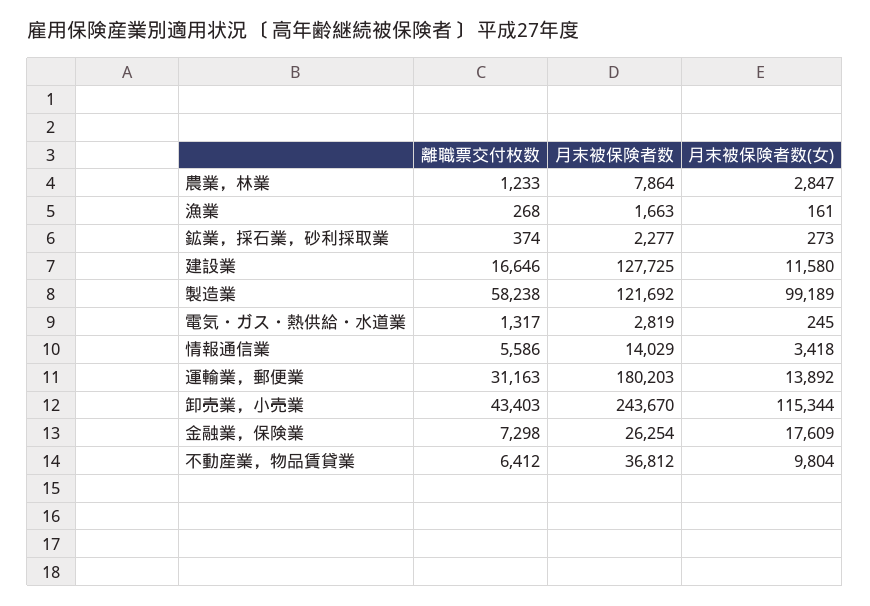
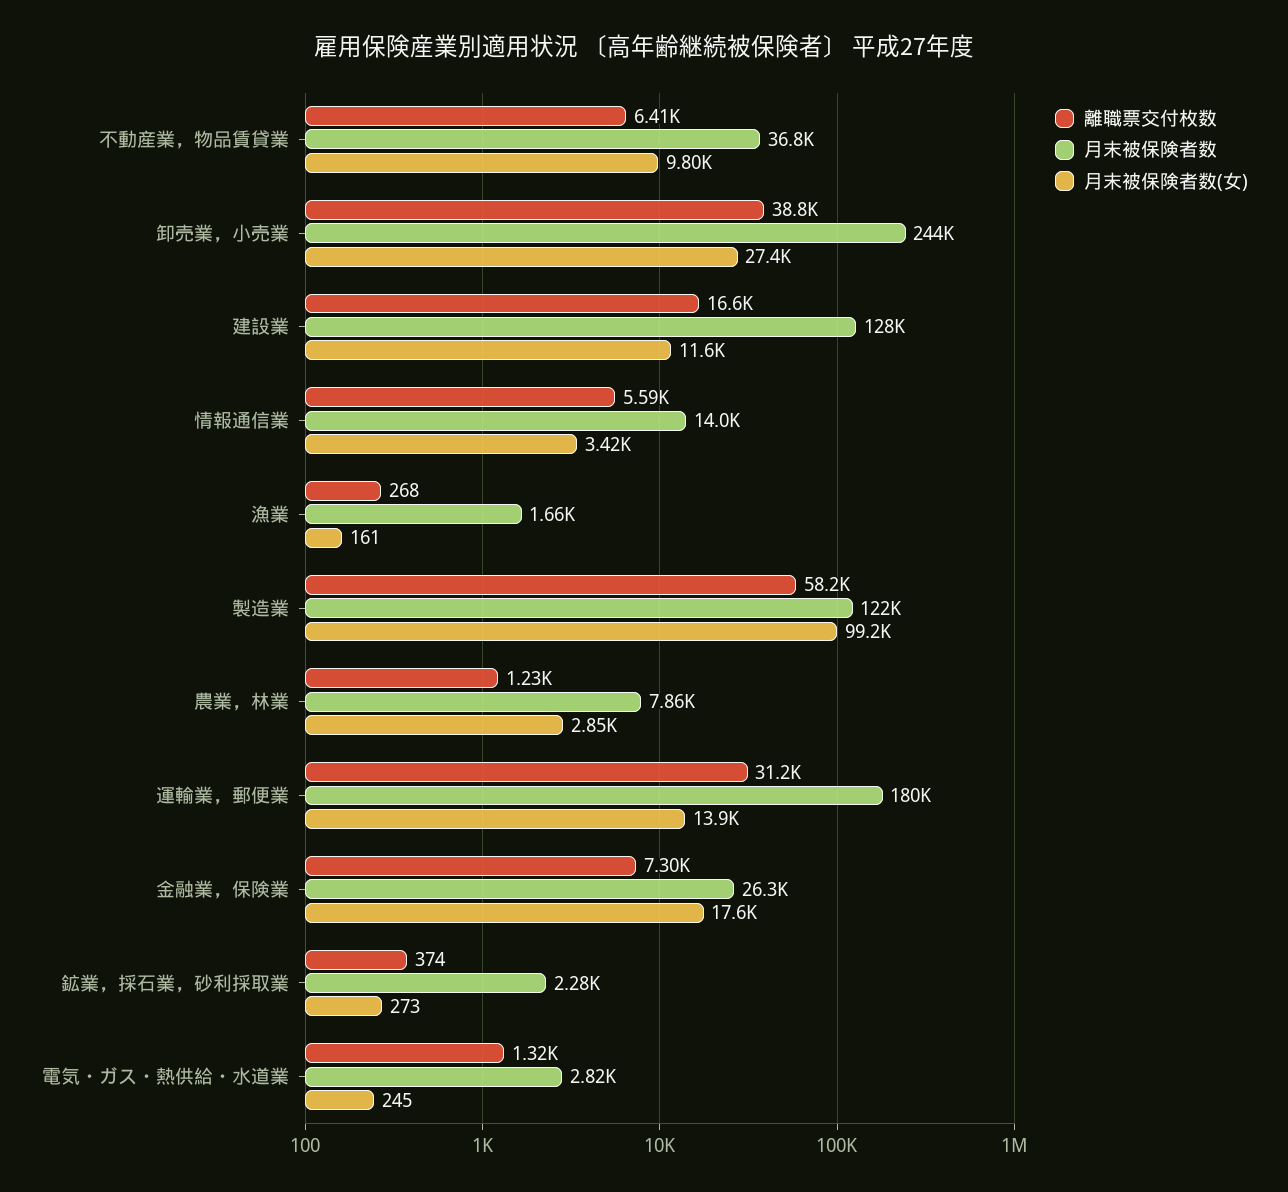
  {
    "離職票交付枚数": {
      "農業，林業": 1233,
      "漁業": 268,
      "鉱業，採石業，砂利採取業": 374,
      "建設業": 16646,
      "製造業": 58238,
      "電気・ガス・熱供給・水道業": 1317,
      "情報通信業": 5586,
      "運輸業，郵便業": 31163,
-     "卸売業，小売業": 43403,
+     "卸売業，小売業": 38800,
      "金融業，保険業": 7298,
      "不動産業，物品賃貸業": 6412
    },
    "月末被保険者数": {
      "農業，林業": 7864,
      "漁業": 1663,
      "鉱業，採石業，砂利採取業": 2277,
      "建設業": 127725,
      "製造業": 121692,
      "電気・ガス・熱供給・水道業": 2819,
      "情報通信業": 14029,
      "運輸業，郵便業": 180203,
      "卸売業，小売業": 243670,
      "金融業，保険業": 26254,
      "不動産業，物品賃貸業": 36812
    },
    "月末被保険者数(女)": {
      "農業，林業": 2847,
      "漁業": 161,
      "鉱業，採石業，砂利採取業": 273,
      "建設業": 11580,
      "製造業": 99189,
      "電気・ガス・熱供給・水道業": 245,
      "情報通信業": 3418,
      "運輸業，郵便業": 13892,
-     "卸売業，小売業": 115344,
+     "卸売業，小売業": 27400,
      "金融業，保険業": 17609,
      "不動産業，物品賃貸業": 9804
    }
  }

